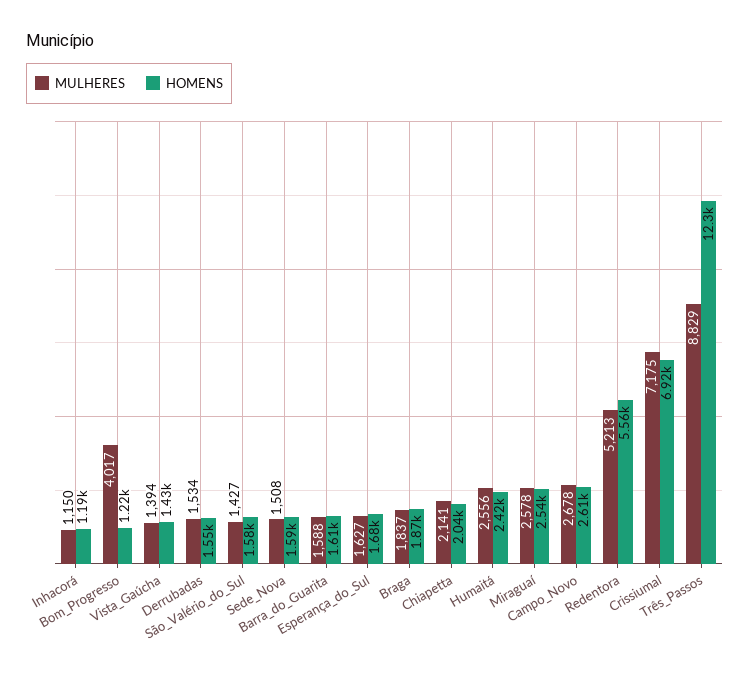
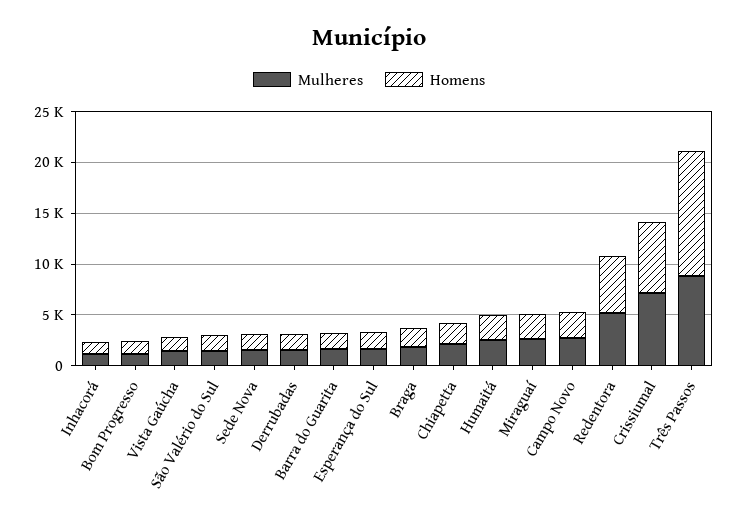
  {
    "MULHERES": {
      "Inhacorá": 1150,
-     "Bom_Progresso": 4017,
+     "Bom_Progresso": 1000,
      "Vista_Gaúcha": 1394,
      "Derrubadas": 1534,
      "São_Valério_do_Sul": 1427,
      "Sede_Nova": 1508,
      "Barra_do_Guarita": 1588,
      "Esperança_do_Sul": 1627,
      "Braga": 1837,
      "Chiapetta": 2141,
      "Humaitá": 2556,
      "Miraguaí": 2578,
      "Campo_Novo": 2678,
      "Redentora": 5213,
      "Crissiumal": 7175,
      "Três_Passos": 8829
    },
    "HOMENS": {
      "Inhacorá": 1190,
      "Bom_Progresso": 1220,
      "Vista_Gaúcha": 1430,
      "Derrubadas": 1550,
      "São_Valério_do_Sul": 1580,
      "Sede_Nova": 1590,
      "Barra_do_Guarita": 1610,
      "Esperança_do_Sul": 1680,
      "Braga": 1870,
      "Chiapetta": 2040,
      "Humaitá": 2420,
      "Miraguaí": 2540,
      "Campo_Novo": 2610,
      "Redentora": 5560,
      "Crissiumal": 6920,
      "Três_Passos": 12300
    }
  }

